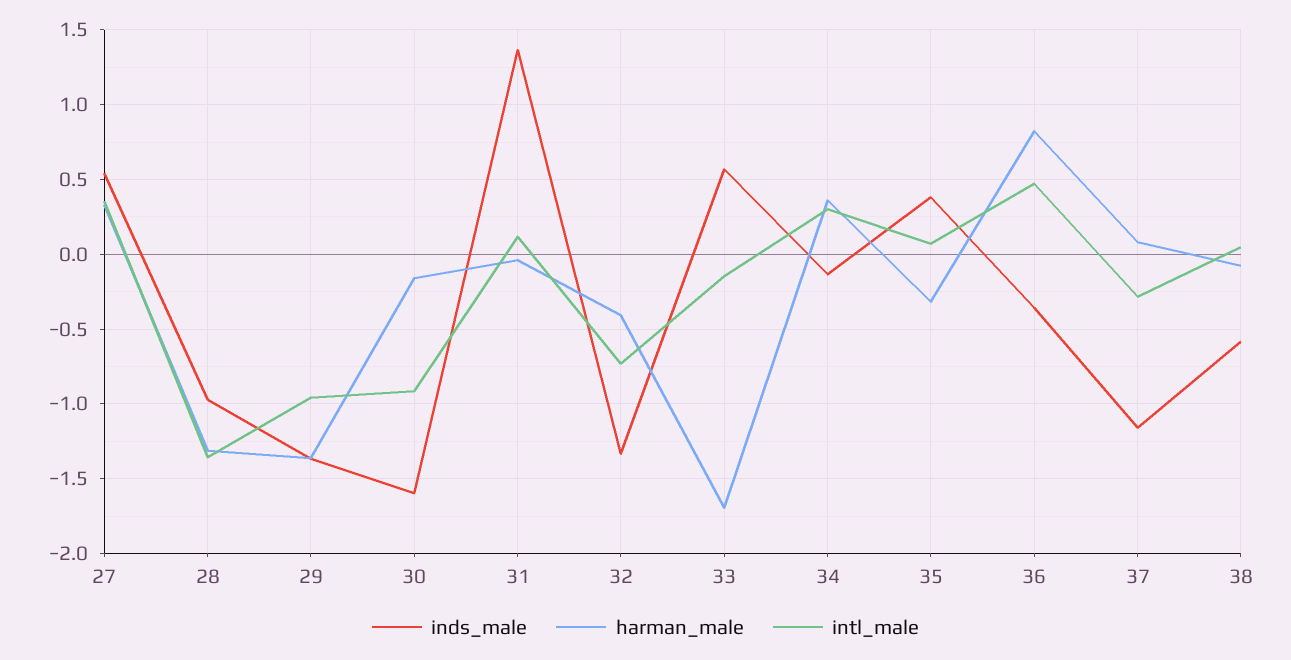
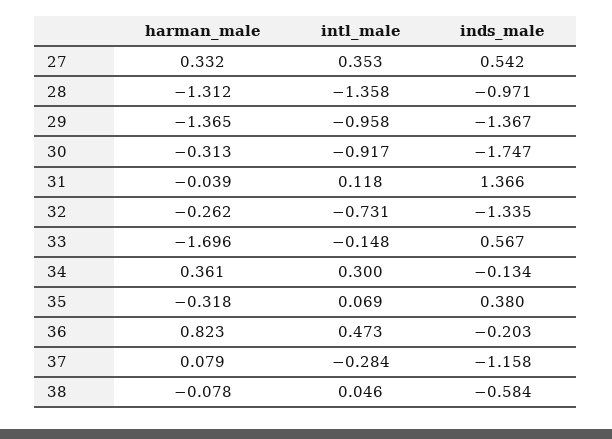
  {
    "inds_male": {
      "27": 0.542,
      "28": -0.971,
      "29": -1.367,
-     "30": -1.6,
+     "30": -1.747,
      "31": 1.366,
      "32": -1.335,
      "33": 0.567,
      "34": -0.134,
      "35": 0.38,
-     "36": -0.35,
+     "36": -0.203,
      "37": -1.158,
      "38": -0.584
    },
    "harman_male": {
      "27": 0.332,
      "28": -1.312,
      "29": -1.365,
-     "30": -0.15,
+     "30": -0.313,
      "31": -0.039,
-     "32": -0.4,
+     "32": -0.262,
      "33": -1.696,
      "34": 0.361,
      "35": -0.318,
      "36": 0.823,
      "37": 0.079,
      "38": -0.078
    },
    "intl_male": {
      "27": 0.353,
      "28": -1.358,
      "29": -0.958,
      "30": -0.917,
      "31": 0.118,
      "32": -0.731,
      "33": -0.148,
      "34": 0.3,
      "35": 0.069,
      "36": 0.473,
      "37": -0.284,
      "38": 0.046
    }
  }

